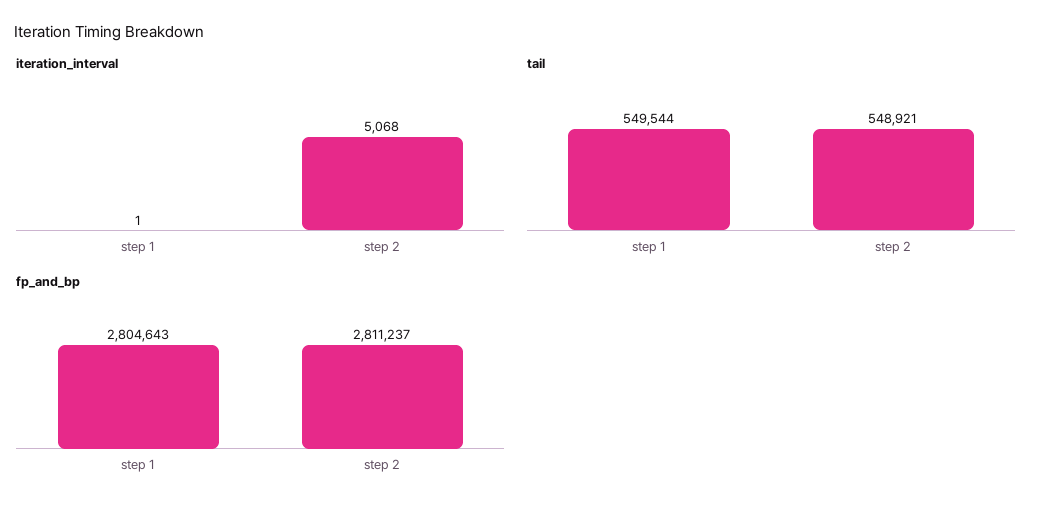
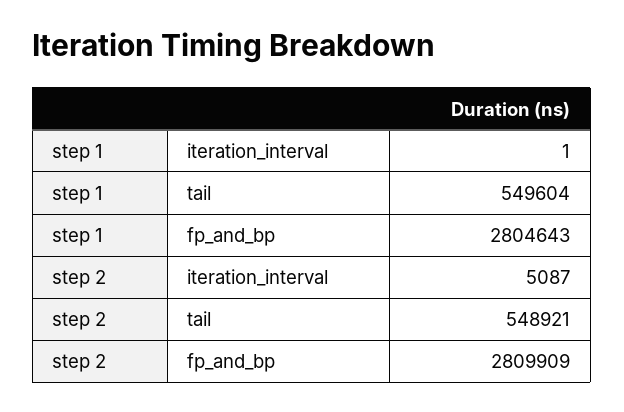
  {
    "iteration_interval": {
      "step 1": 1,
-     "step 2": 5068
+     "step 2": 5087
    },
    "tail": {
-     "step 1": 549544,
+     "step 1": 549604,
      "step 2": 548921
    },
    "fp_and_bp": {
      "step 1": 2804643,
-     "step 2": 2811237
+     "step 2": 2809909
    }
  }

